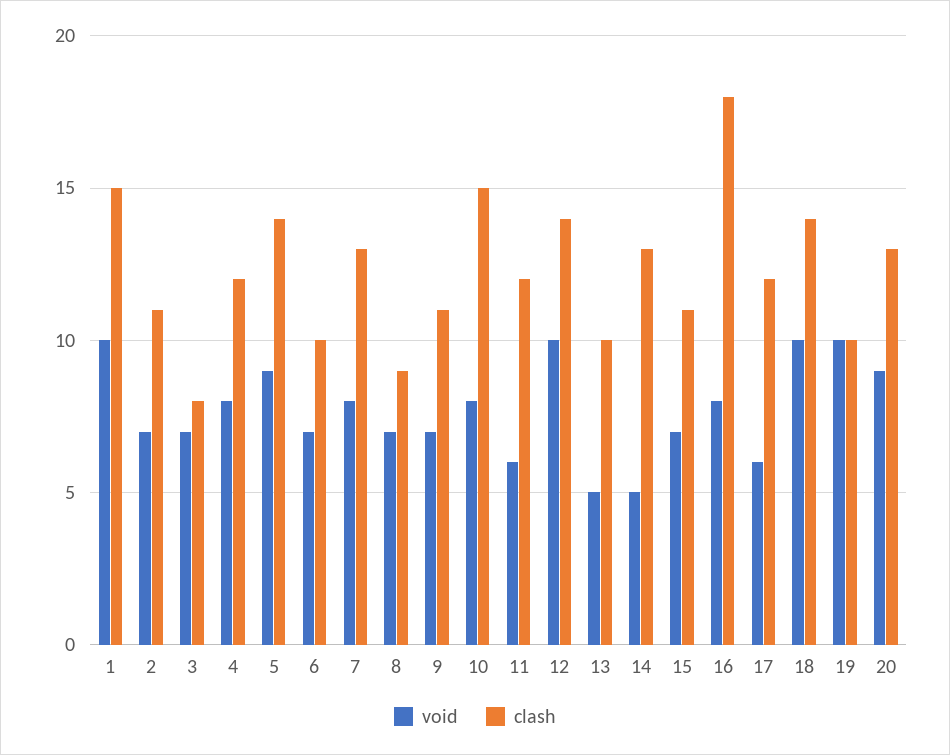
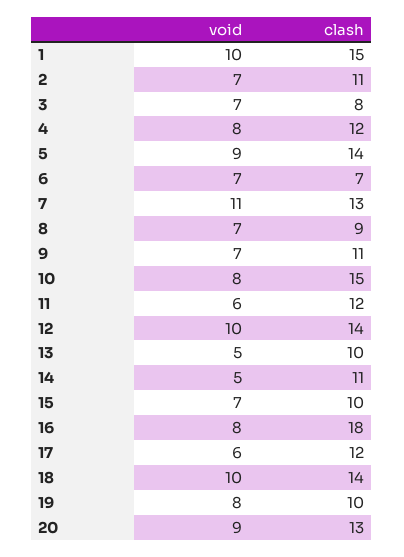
  {
    "void": {
      "1": 10,
      "2": 7,
      "3": 7,
      "4": 8,
      "5": 9,
      "6": 7,
-     "7": 8,
+     "7": 11,
      "8": 7,
      "9": 7,
      "10": 8,
      "11": 6,
      "12": 10,
      "13": 5,
      "14": 5,
      "15": 7,
      "16": 8,
      "17": 6,
      "18": 10,
-     "19": 10,
+     "19": 8,
      "20": 9
    },
    "clash": {
      "1": 15,
      "2": 11,
      "3": 8,
      "4": 12,
      "5": 14,
-     "6": 10,
+     "6": 7,
      "7": 13,
      "8": 9,
      "9": 11,
      "10": 15,
      "11": 12,
      "12": 14,
      "13": 10,
-     "14": 13,
+     "14": 11,
-     "15": 11,
+     "15": 10,
      "16": 18,
      "17": 12,
      "18": 14,
      "19": 10,
      "20": 13
    }
  }

